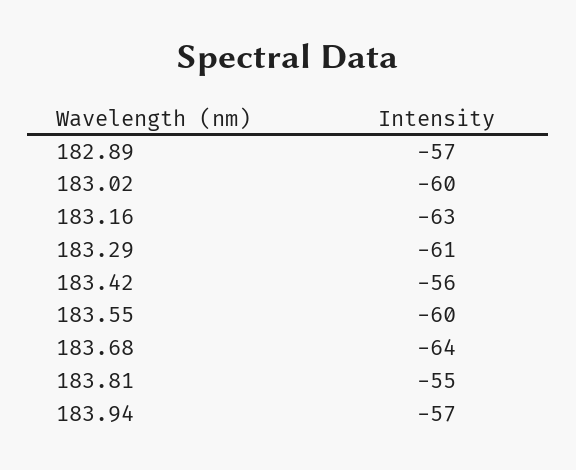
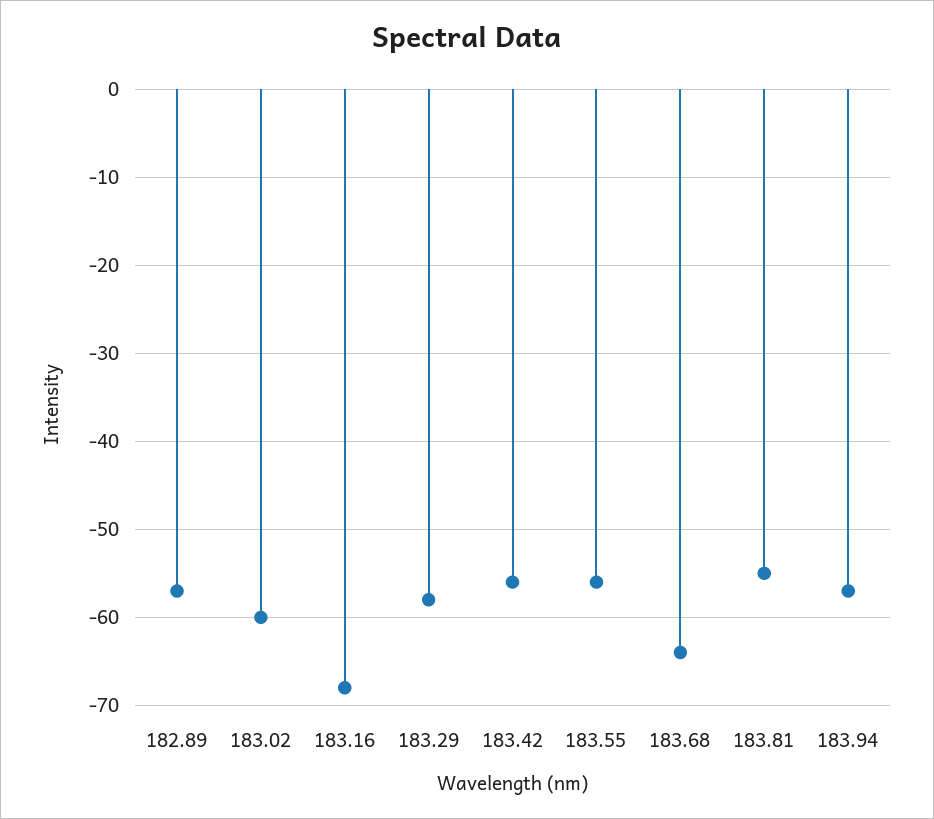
  {
    "182.89": -57,
    "183.02": -60,
-   "183.16": -63,
+   "183.16": -68,
-   "183.29": -61,
+   "183.29": -58,
    "183.42": -56,
-   "183.55": -60,
+   "183.55": -56,
    "183.68": -64,
    "183.81": -55,
    "183.94": -57
  }

